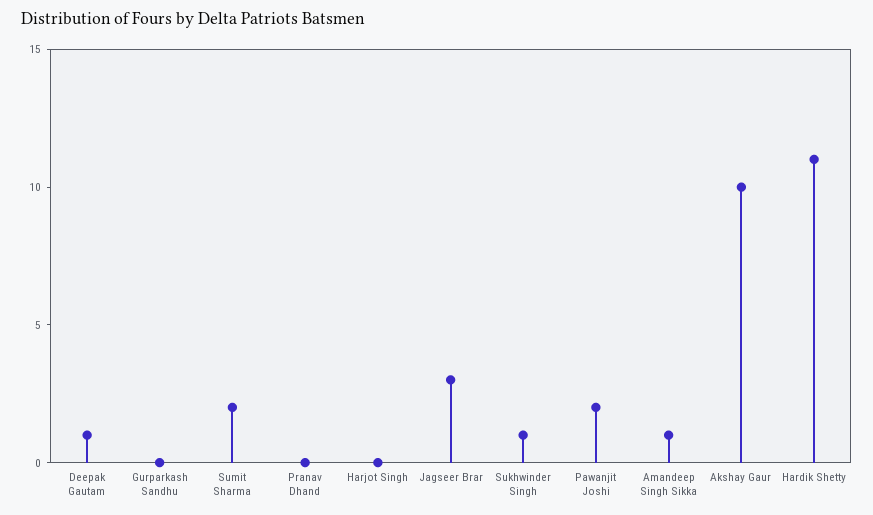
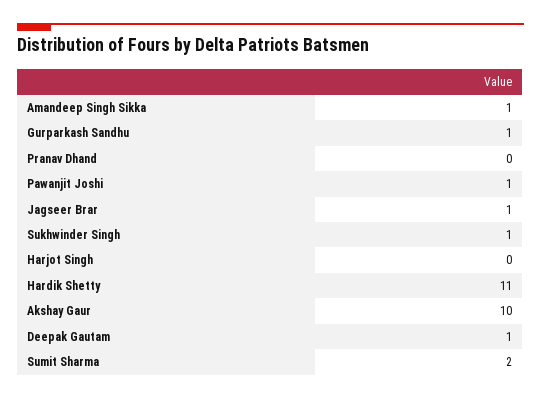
  {
    "Deepak Gautam": 1,
-   "Gurparkash Sandhu": 0,
+   "Gurparkash Sandhu": 1,
    "Sumit Sharma": 2,
    "Pranav Dhand": 0,
    "Harjot Singh": 0,
-   "Jagseer Brar": 3,
+   "Jagseer Brar": 1,
    "Sukhwinder Singh": 1,
-   "Pawanjit Joshi": 2,
+   "Pawanjit Joshi": 1,
    "Amandeep Singh Sikka": 1,
    "Akshay Gaur": 10,
    "Hardik Shetty": 11
  }

